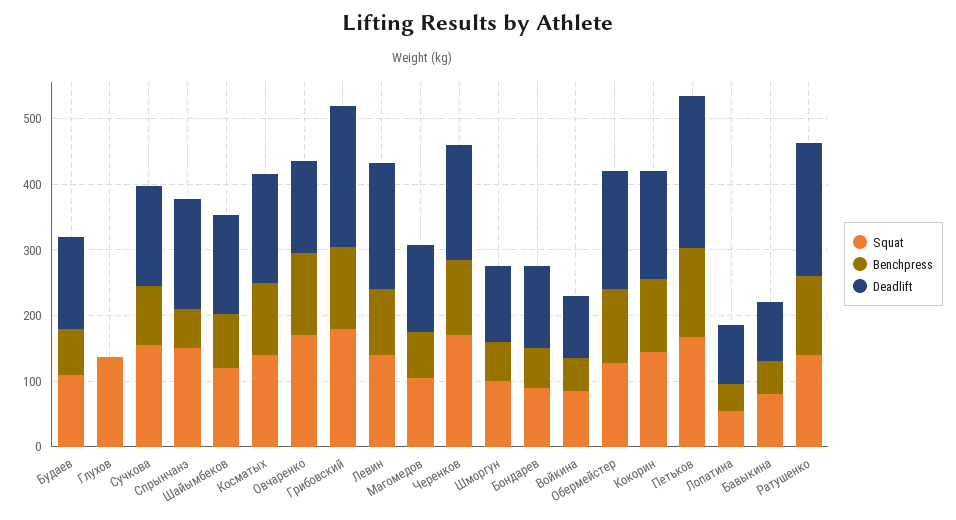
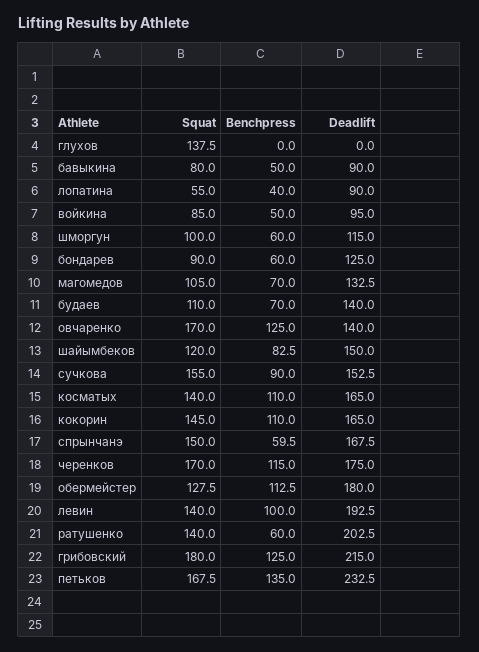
  {
    "Squat": {
      "Будаев": 110,
      "Глухов": 137.5,
      "Сучкова": 155,
      "Спрынчанэ": 150,
      "Шайымбеков": 120,
      "Косматых": 140,
      "Овчаренко": 170,
      "Грибовский": 180,
      "Левин": 140,
      "Магомедов": 105,
      "Черенков": 170,
      "Шморгун": 100,
      "Бондарев": 90,
      "Войкина": 85,
      "Обермейстер": 127.5,
      "Кокорин": 145,
      "Петьков": 167.5,
      "Лопатина": 55,
      "Бавыкина": 80,
      "Ратушенко": 140
    },
    "Benchpress": {
      "Будаев": 70,
      "Глухов": 0,
      "Сучкова": 90,
      "Спрынчанэ": 59.5,
      "Шайымбеков": 82.5,
      "Косматых": 110,
      "Овчаренко": 125,
      "Грибовский": 125,
      "Левин": 100,
      "Магомедов": 70,
      "Черенков": 115,
      "Шморгун": 60,
      "Бондарев": 60,
      "Войкина": 50,
      "Обермейстер": 112.5,
      "Кокорин": 110,
      "Петьков": 135,
      "Лопатина": 40,
      "Бавыкина": 50,
-     "Ратушенко": 120
+     "Ратушенко": 60
    },
    "Deadlift": {
      "Будаев": 140,
      "Глухов": 0,
      "Сучкова": 152.5,
      "Спрынчанэ": 167.5,
      "Шайымбеков": 150,
      "Косматых": 165,
      "Овчаренко": 140,
      "Грибовский": 215,
      "Левин": 192.5,
      "Магомедов": 132.5,
      "Черенков": 175,
      "Шморгун": 115,
      "Бондарев": 125,
      "Войкина": 95,
      "Обермейстер": 180,
      "Кокорин": 165,
      "Петьков": 232.5,
      "Лопатина": 90,
      "Бавыкина": 90,
      "Ратушенко": 202.5
    }
  }

